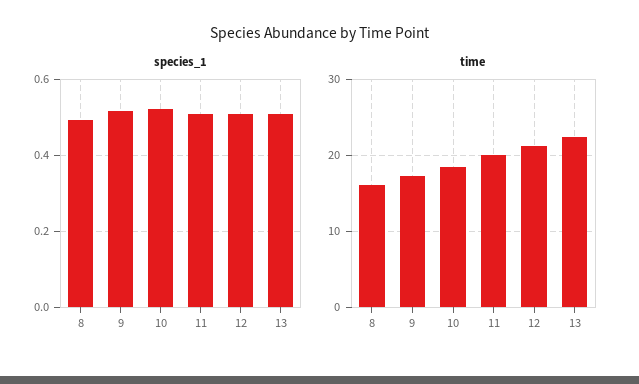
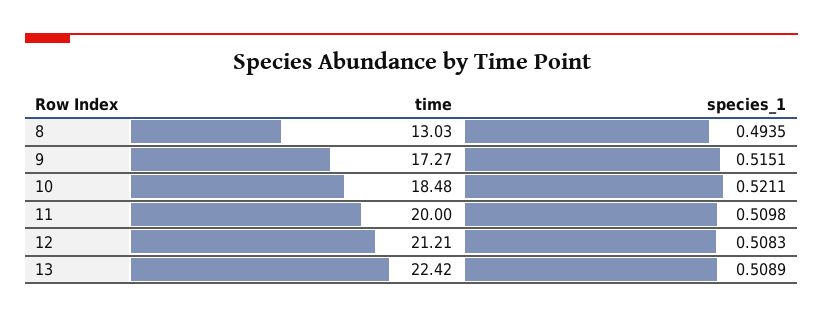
  {
    "species_1": {
      "8": 0.4935,
      "9": 0.5151,
      "10": 0.5211,
      "11": 0.5098,
      "12": 0.5083,
      "13": 0.5089
    },
    "time": {
-     "8": 16,
+     "8": 13.03,
      "9": 17.27,
      "10": 18.48,
      "11": 20,
      "12": 21.21,
      "13": 22.42
    }
  }

